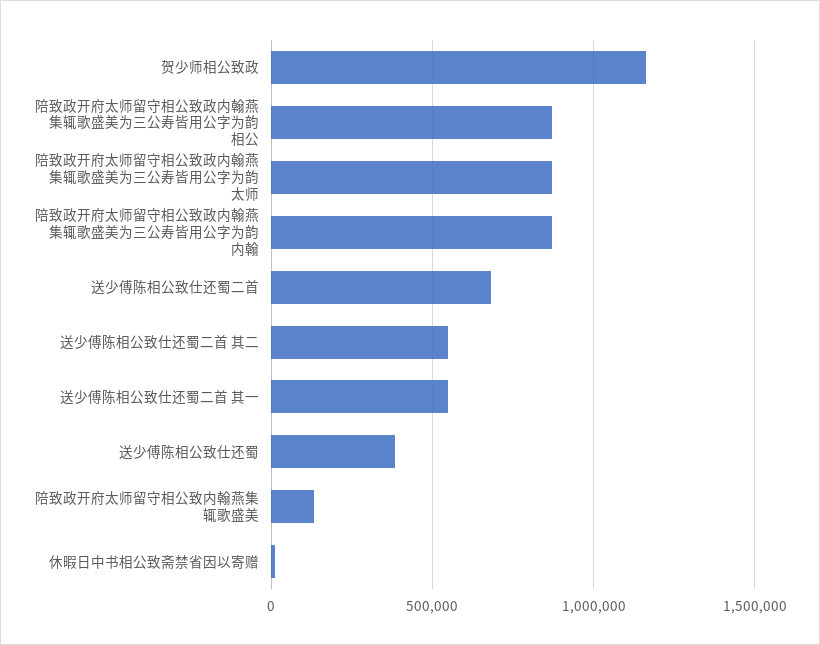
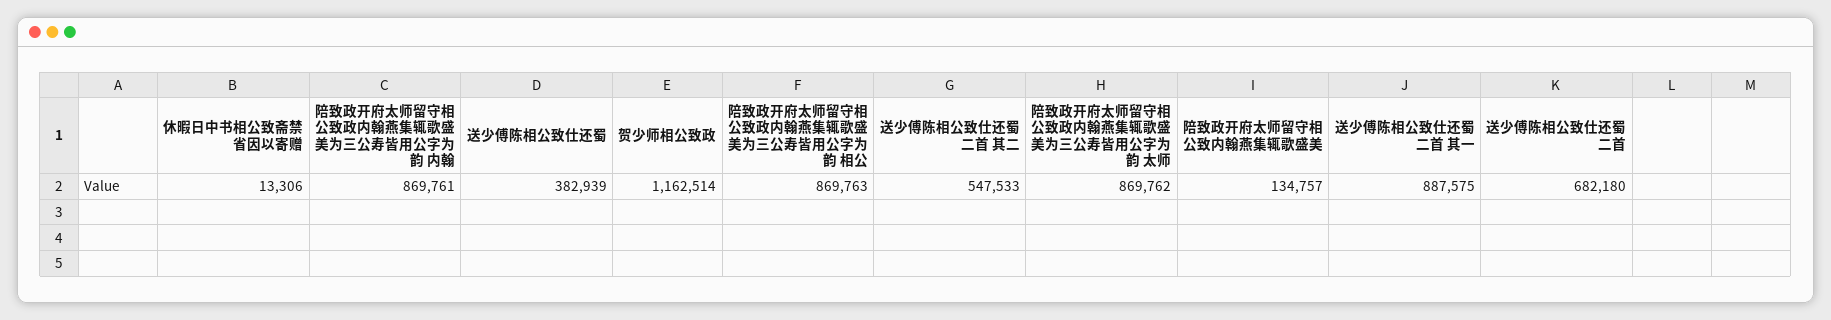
  {
    "贺少师相公致政": 1162514,
    "陪致政开府太师留守相公致政内翰燕集辄歌盛美为三公寿皆用公字为韵 相公": 869763,
    "陪致政开府太师留守相公致政内翰燕集辄歌盛美为三公寿皆用公字为韵 太师": 869762,
    "陪致政开府太师留守相公致政内翰燕集辄歌盛美为三公寿皆用公字为韵 内翰": 869761,
    "送少傅陈相公致仕还蜀二首": 682180,
    "送少傅陈相公致仕还蜀二首 其二": 547533,
-   "送少傅陈相公致仕还蜀二首 其一": 550000,
+   "送少傅陈相公致仕还蜀二首 其一": 887575,
    "送少傅陈相公致仕还蜀": 382939,
    "陪致政开府太师留守相公致内翰燕集辄歌盛美": 134757,
    "休暇日中书相公致斋禁省因以寄赠": 13306
  }

